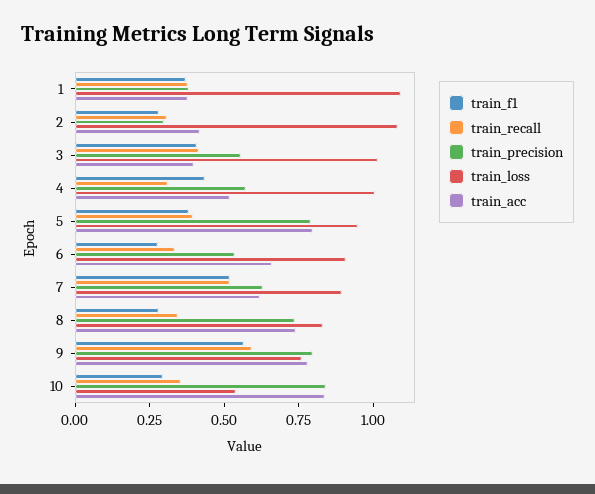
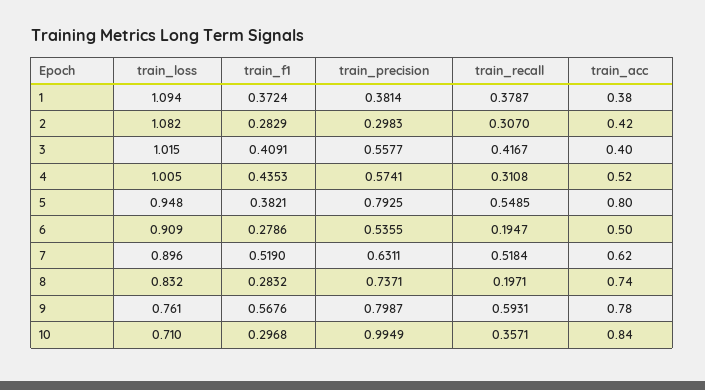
  {
    "train_f1": {
      "1": 0.3724,
      "2": 0.2829,
      "3": 0.4091,
      "4": 0.4353,
      "5": 0.3821,
      "6": 0.2786,
      "7": 0.519,
      "8": 0.2832,
      "9": 0.5676,
      "10": 0.2968
    },
    "train_recall": {
      "1": 0.3787,
      "2": 0.307,
      "3": 0.4167,
      "4": 0.3108,
-     "5": 0.4,
+     "5": 0.5485,
-     "6": 0.35,
+     "6": 0.1947,
      "7": 0.5184,
-     "8": 0.35,
+     "8": 0.1971,
      "9": 0.5931,
      "10": 0.3571
    },
    "train_precision": {
      "1": 0.3814,
      "2": 0.2983,
      "3": 0.5577,
      "4": 0.5741,
      "5": 0.7925,
      "6": 0.5355,
      "7": 0.6311,
      "8": 0.7371,
      "9": 0.7987,
-     "10": 0.85
+     "10": 0.9949
    },
    "train_loss": {
      "1": 1.094,
      "2": 1.082,
      "3": 1.015,
      "4": 1.005,
      "5": 0.948,
      "6": 0.909,
      "7": 0.896,
      "8": 0.832,
      "9": 0.761,
-     "10": 0.55
+     "10": 0.71
    },
    "train_acc": {
      "1": 0.38,
      "2": 0.42,
      "3": 0.4,
      "4": 0.52,
      "5": 0.8,
-     "6": 0.65,
+     "6": 0.5,
      "7": 0.62,
      "8": 0.74,
      "9": 0.78,
      "10": 0.84
    }
  }

